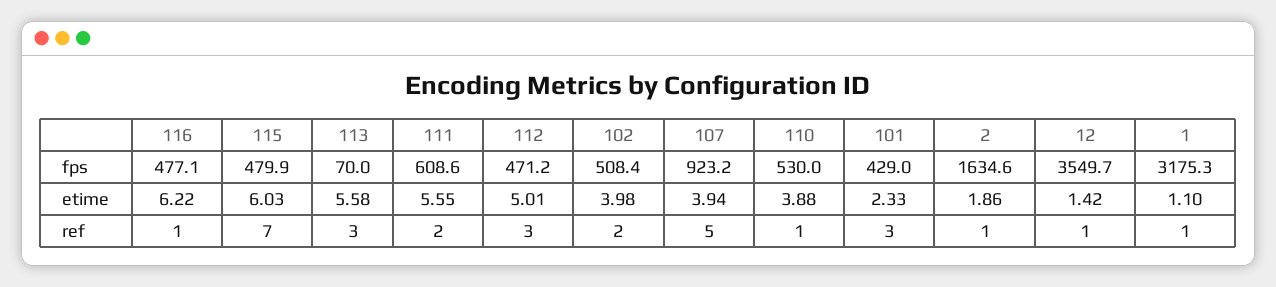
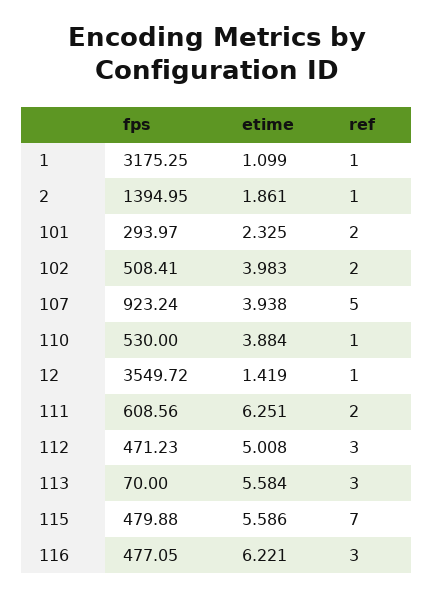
  {
    "116": {
      "fps": 477.05,
      "etime": 6.221,
-     "ref": 1
+     "ref": 3
    },
    "115": {
      "fps": 479.88,
-     "etime": 6.03,
+     "etime": 5.586,
      "ref": 7
    },
    "113": {
      "fps": 70,
      "etime": 5.584,
      "ref": 3
    },
    "111": {
      "fps": 608.56,
-     "etime": 5.55,
+     "etime": 6.251,
      "ref": 2
    },
    "112": {
      "fps": 471.23,
      "etime": 5.008,
      "ref": 3
    },
    "102": {
      "fps": 508.41,
      "etime": 3.983,
      "ref": 2
    },
    "107": {
      "fps": 923.24,
      "etime": 3.938,
      "ref": 5
    },
    "110": {
      "fps": 530,
      "etime": 3.884,
      "ref": 1
    },
    "101": {
-     "fps": 429,
+     "fps": 293.97,
      "etime": 2.325,
-     "ref": 3
+     "ref": 2
    },
    "2": {
-     "fps": 1634.6,
+     "fps": 1394.95,
      "etime": 1.861,
      "ref": 1
    },
    "12": {
      "fps": 3549.72,
      "etime": 1.419,
      "ref": 1
    },
    "1": {
      "fps": 3175.25,
      "etime": 1.099,
      "ref": 1
    }
  }

